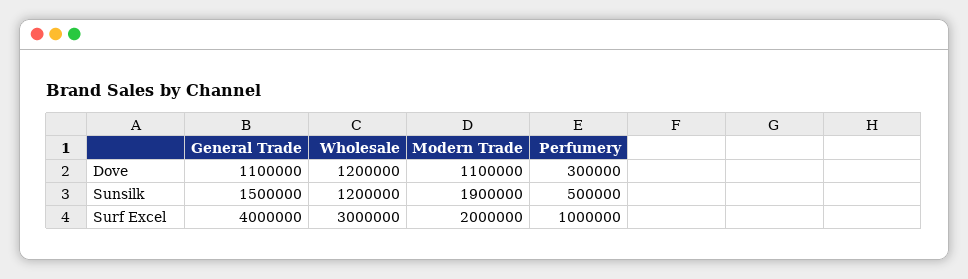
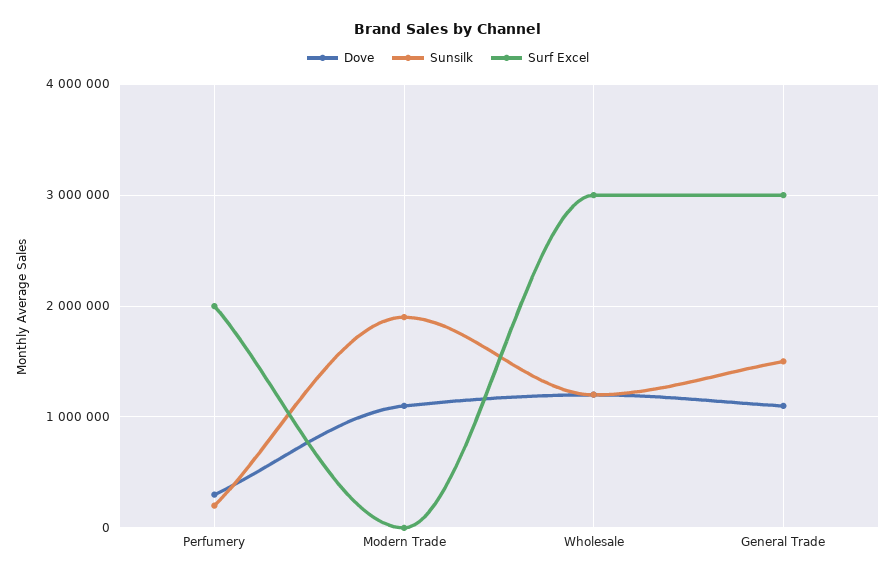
  {
    "Dove": {
      "General Trade": 1100000,
      "Wholesale": 1200000,
      "Modern Trade": 1100000,
      "Perfumery": 300000
    },
    "Sunsilk": {
      "General Trade": 1500000,
      "Wholesale": 1200000,
      "Modern Trade": 1900000,
-     "Perfumery": 500000
+     "Perfumery": 200000
    },
    "Surf Excel": {
-     "General Trade": 4000000,
+     "General Trade": 3000000,
      "Wholesale": 3000000,
-     "Modern Trade": 2000000,
+     "Modern Trade": 0,
-     "Perfumery": 1000000
+     "Perfumery": 2000000
    }
  }

